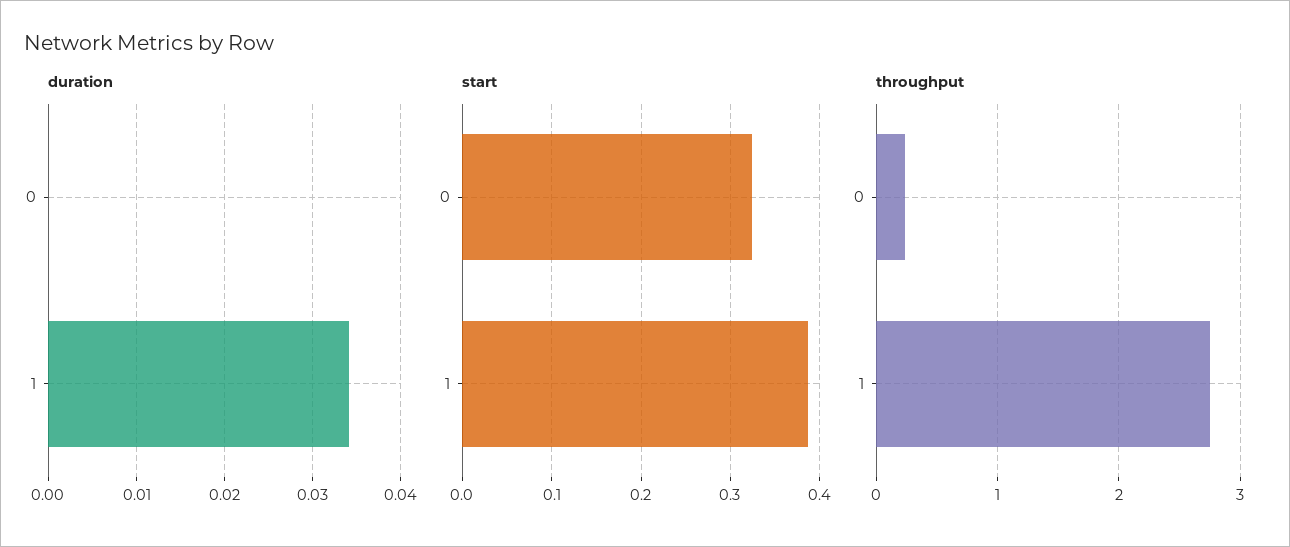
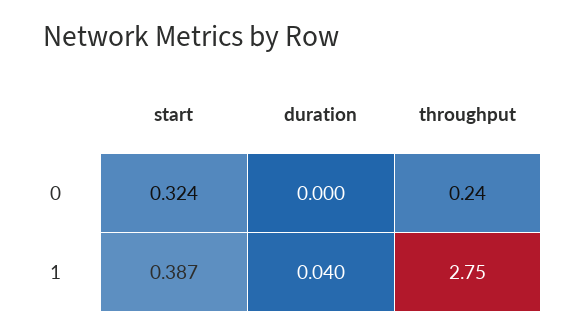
  {
    "duration": {
      "0": 0,
-     "1": 0.034
+     "1": 0.04
    },
    "start": {
      "0": 0.324,
      "1": 0.387
    },
    "throughput": {
      "0": 0.24,
      "1": 2.75
    }
  }

